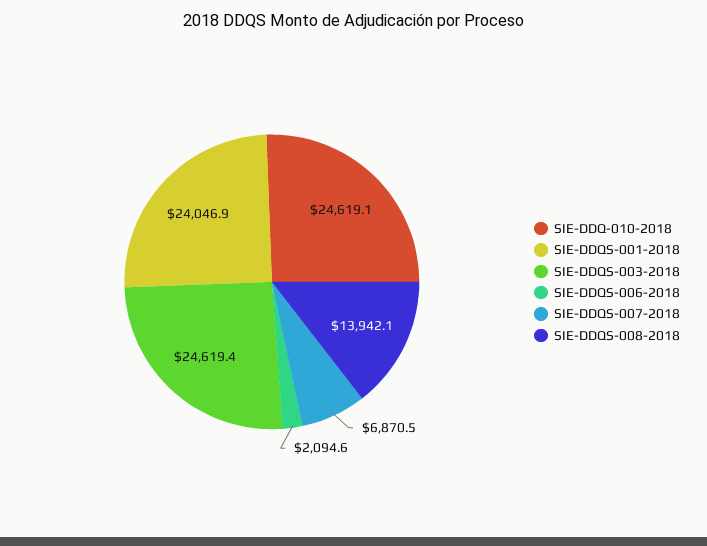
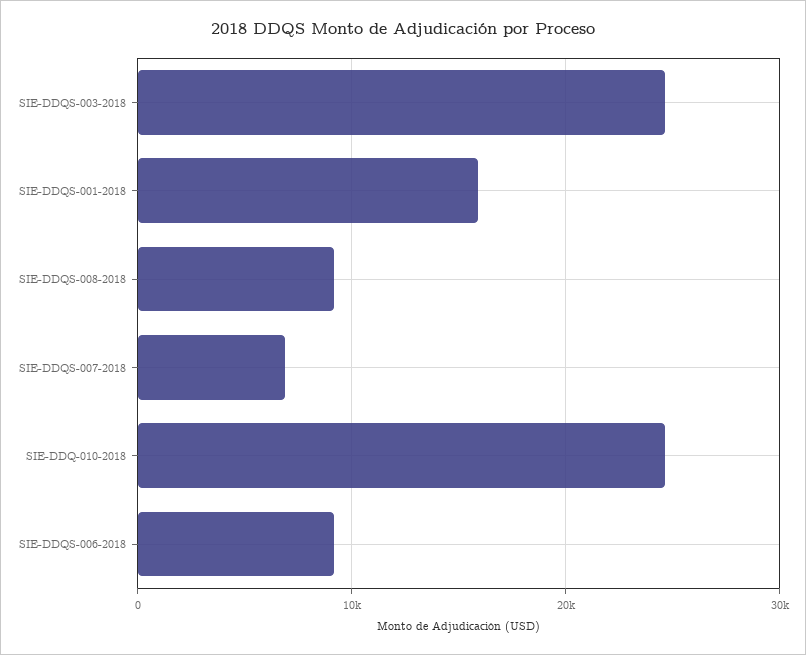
  {
    "SIE-DDQ-010-2018": 24619.1,
-   "SIE-DDQS-001-2018": 24046.9,
+   "SIE-DDQS-001-2018": 16000,
    "SIE-DDQS-003-2018": 24619.4,
-   "SIE-DDQS-006-2018": 2094.6,
+   "SIE-DDQS-006-2018": 9000,
    "SIE-DDQS-007-2018": 6870.5,
-   "SIE-DDQS-008-2018": 13942.1
+   "SIE-DDQS-008-2018": 9000
  }

